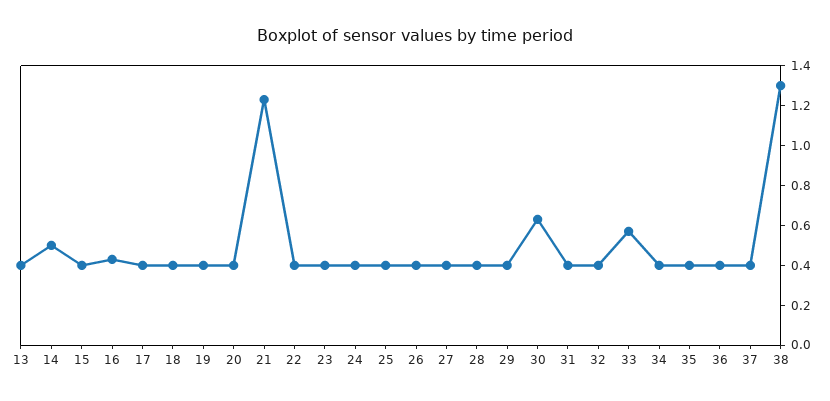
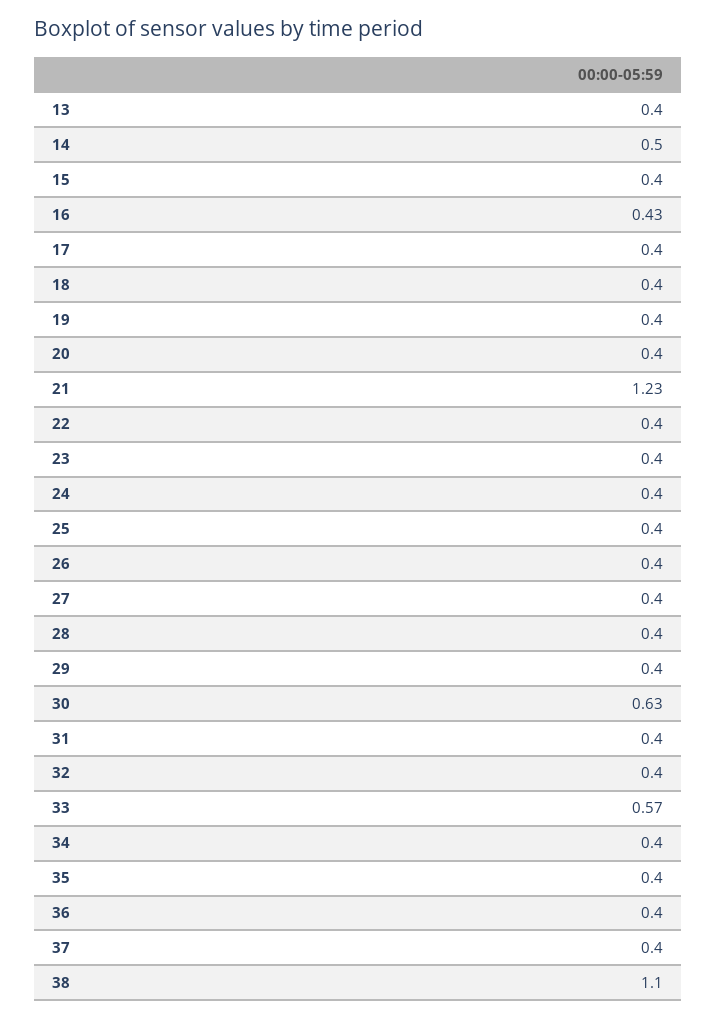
  {
    "13": 0.4,
    "14": 0.5,
    "15": 0.4,
    "16": 0.43,
    "17": 0.4,
    "18": 0.4,
    "19": 0.4,
    "20": 0.4,
    "21": 1.23,
    "22": 0.4,
    "23": 0.4,
    "24": 0.4,
    "25": 0.4,
    "26": 0.4,
    "27": 0.4,
    "28": 0.4,
    "29": 0.4,
    "30": 0.63,
    "31": 0.4,
    "32": 0.4,
    "33": 0.57,
    "34": 0.4,
    "35": 0.4,
    "36": 0.4,
    "37": 0.4,
-   "38": 1.3
+   "38": 1.1
  }

